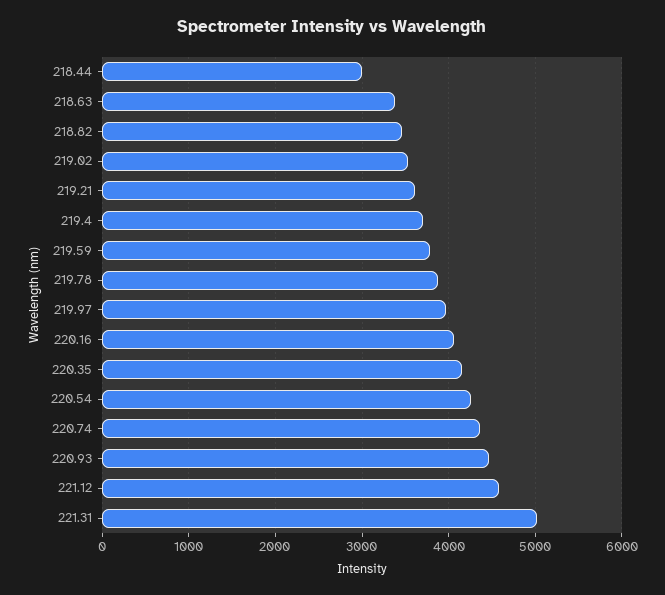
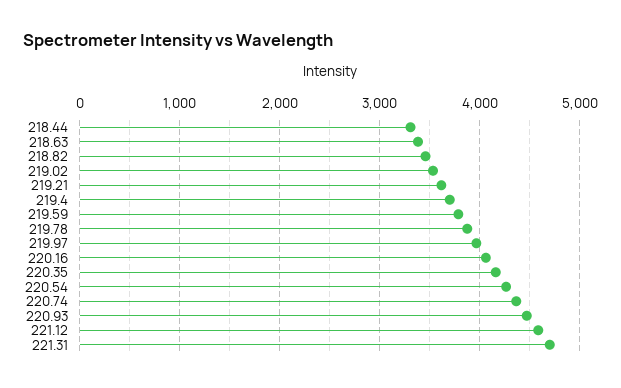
  {
-   "218.44": 3000,
+   "218.44": 3300,
    "218.63": 3400,
    "218.82": 3500,
    "219.02": 3500,
    "219.21": 3600,
    "219.4": 3700,
    "219.59": 3800,
    "219.78": 3900,
    "219.97": 4000,
    "220.16": 4100,
    "220.35": 4200,
    "220.54": 4300,
    "220.74": 4400,
    "220.93": 4500,
    "221.12": 4600,
-   "221.31": 5000
+   "221.31": 4700
  }

